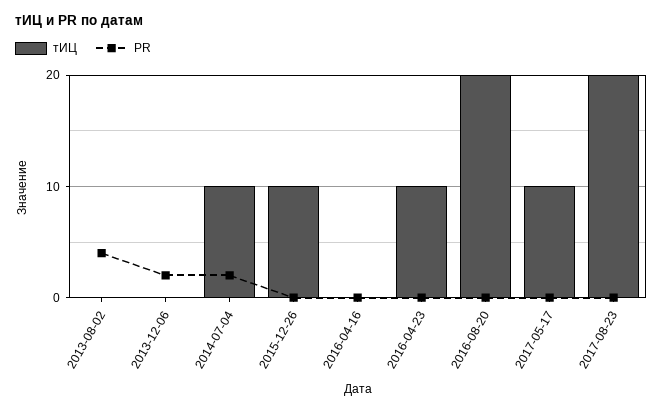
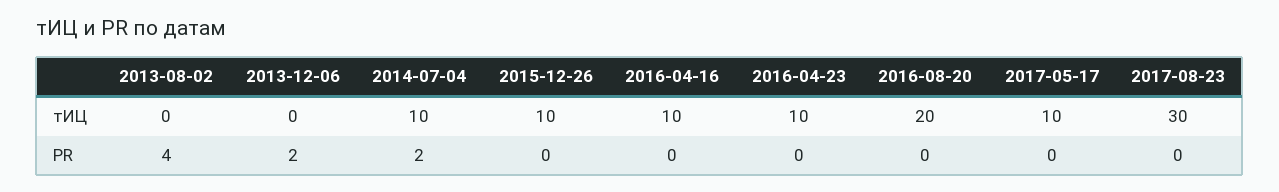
  {
    "тИЦ": {
      "2013-08-02": 0,
      "2013-12-06": 0,
      "2014-07-04": 10,
      "2015-12-26": 10,
-     "2016-04-16": 0,
+     "2016-04-16": 10,
      "2016-04-23": 10,
      "2016-08-20": 20,
      "2017-05-17": 10,
-     "2017-08-23": 20
+     "2017-08-23": 30
    },
    "PR": {
      "2013-08-02": 4,
      "2013-12-06": 2,
      "2014-07-04": 2,
      "2015-12-26": 0,
      "2016-04-16": 0,
      "2016-04-23": 0,
      "2016-08-20": 0,
      "2017-05-17": 0,
      "2017-08-23": 0
    }
  }

